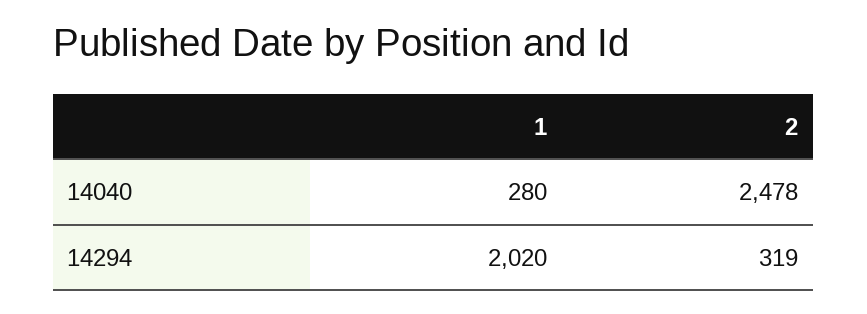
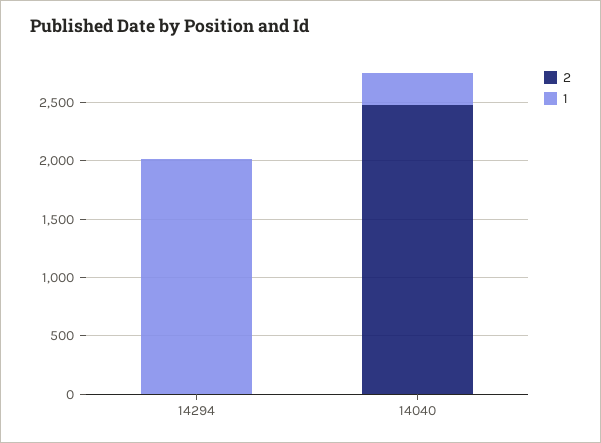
  {
    "1": {
      "14040": 280,
      "14294": 2020
    },
    "2": {
      "14040": 2478,
-     "14294": 319
+     "14294": 0
    }
  }

